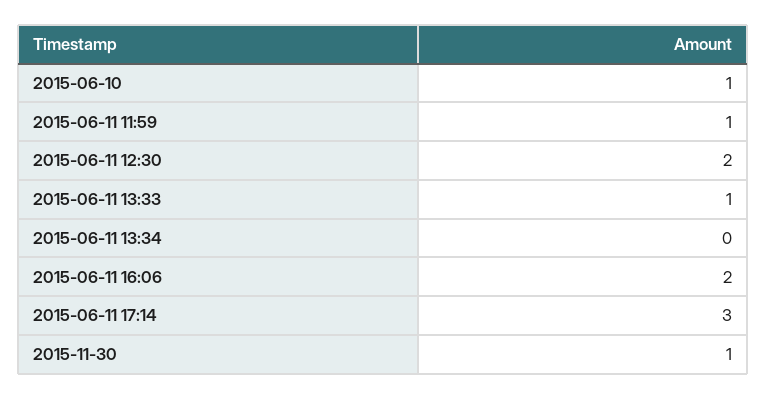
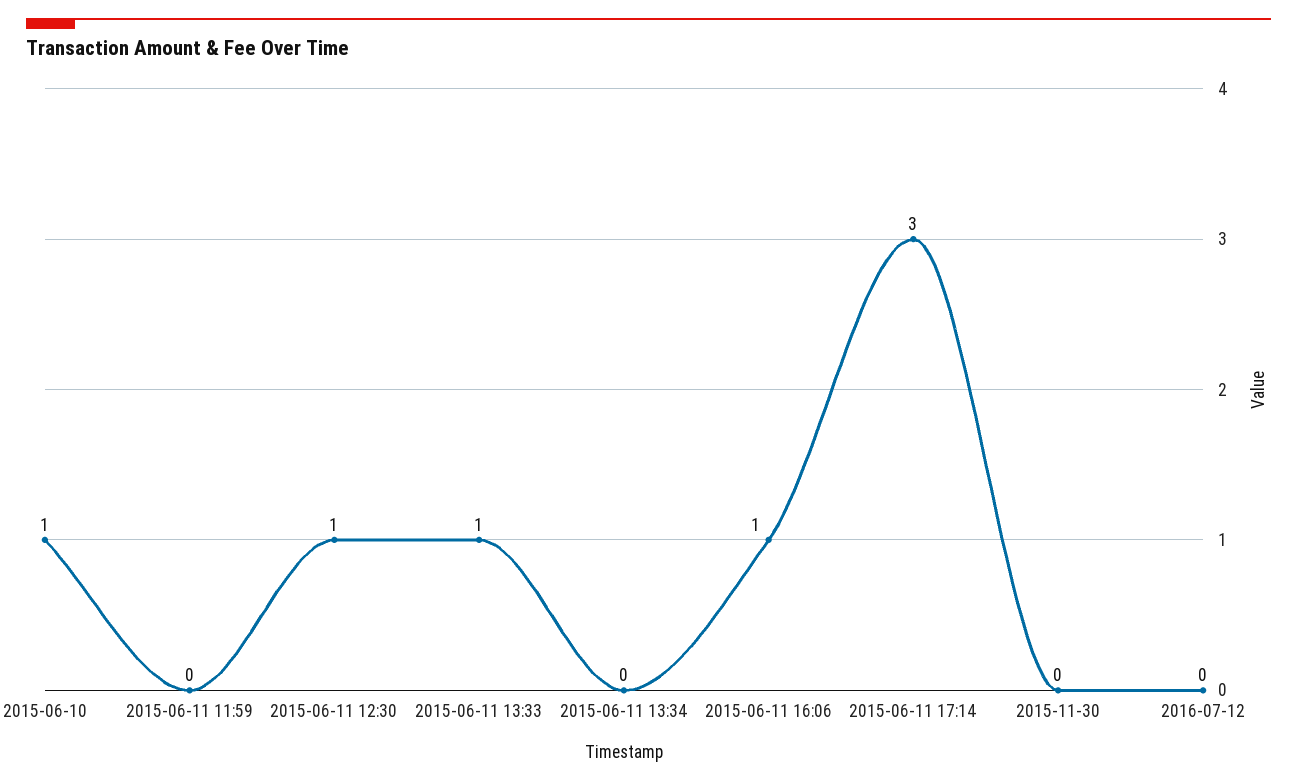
  {
    "2015-06-10": 1,
-   "2015-06-11 11:59": 1,
+   "2015-06-11 11:59": 0,
-   "2015-06-11 12:30": 2,
+   "2015-06-11 12:30": 1,
    "2015-06-11 13:33": 1,
    "2015-06-11 13:34": 0,
-   "2015-06-11 16:06": 2,
+   "2015-06-11 16:06": 1,
    "2015-06-11 17:14": 3,
-   "2015-11-30": 1
+   "2015-11-30": 0,
+   "2016-07-12": 0
  }

